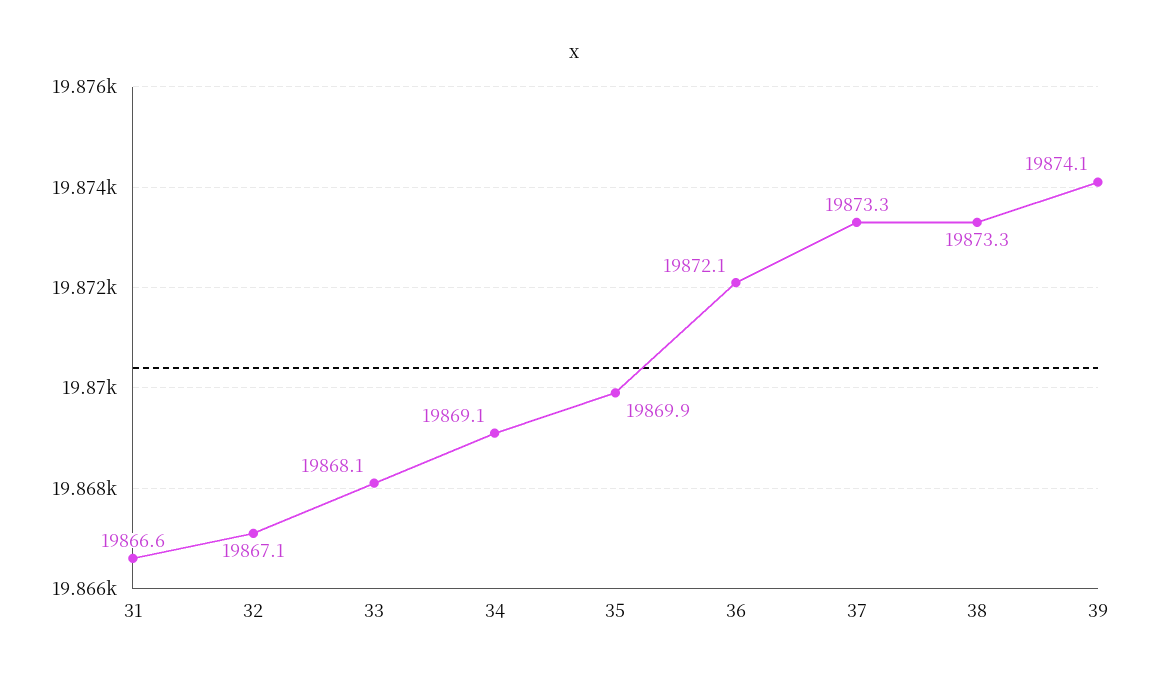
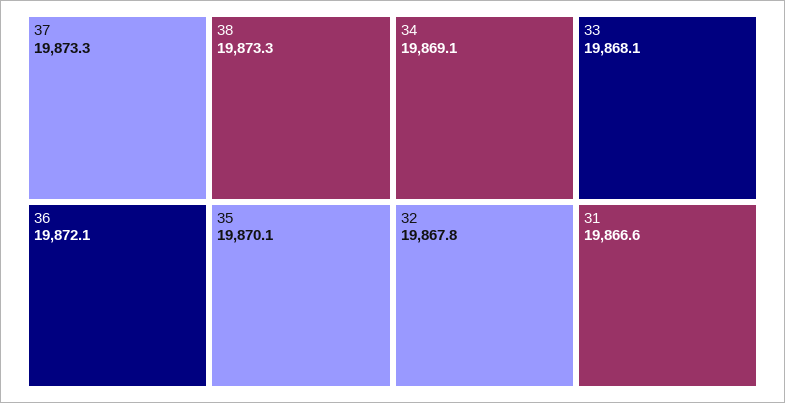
  {
    "31": 19866.6,
-   "32": 19867.1,
+   "32": 19867.8,
    "33": 19868.1,
    "34": 19869.1,
-   "35": 19869.9,
+   "35": 19870.1,
    "36": 19872.1,
    "37": 19873.3,
-   "38": 19873.3,
+   "38": 19873.3
-   "39": 19874.1
  }

